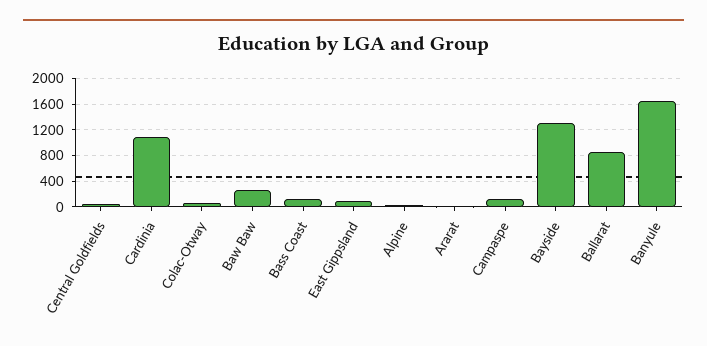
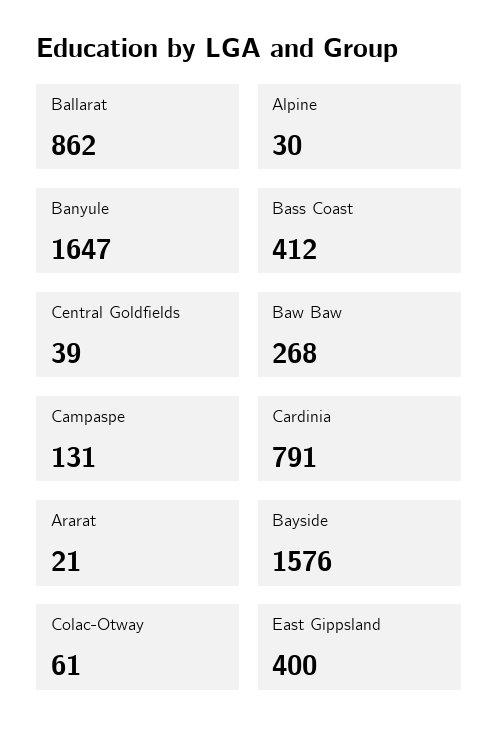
  {
    "Central Goldfields": 39,
-   "Cardinia": 1100,
+   "Cardinia": 791,
    "Colac-Otway": 61,
    "Baw Baw": 268,
-   "Bass Coast": 100,
+   "Bass Coast": 412,
-   "East Gippsland": 100,
+   "East Gippsland": 400,
    "Alpine": 30,
    "Ararat": 21,
    "Campaspe": 131,
-   "Bayside": 1300,
+   "Bayside": 1576,
    "Ballarat": 862,
    "Banyule": 1647
  }

